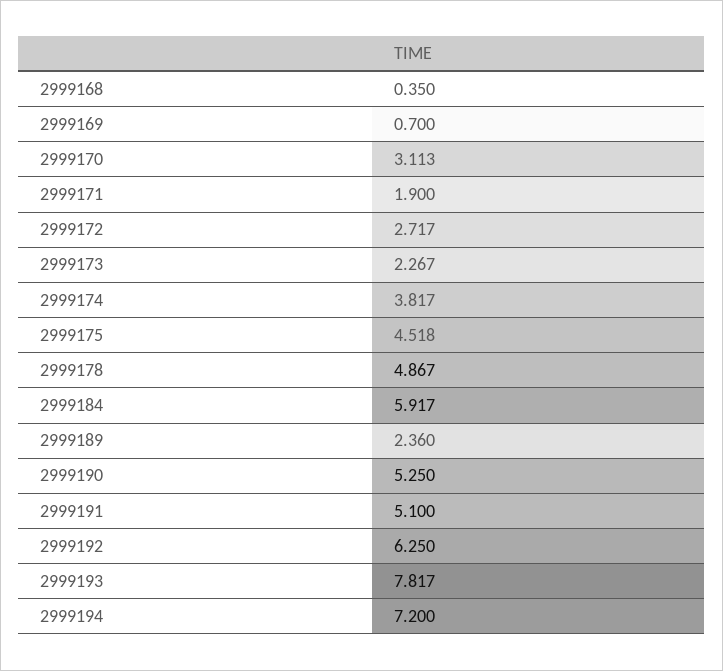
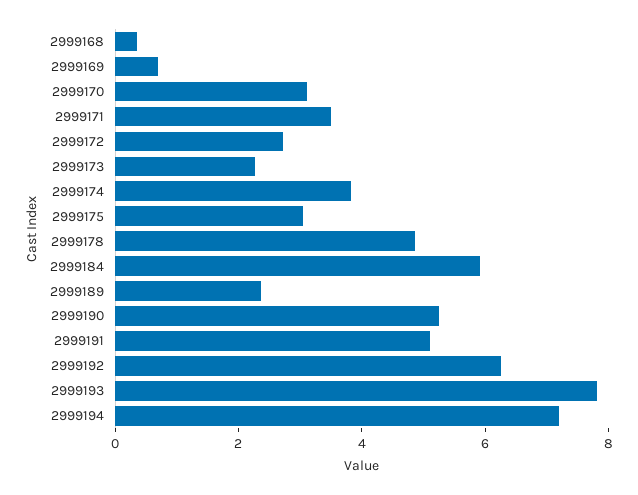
  {
    "2999168": 0.35,
    "2999169": 0.7,
    "2999170": 3.113,
-   "2999171": 1.9,
+   "2999171": 3.5,
    "2999172": 2.717,
    "2999173": 2.267,
    "2999174": 3.817,
-   "2999175": 4.518,
+   "2999175": 3,
    "2999178": 4.867,
    "2999184": 5.917,
    "2999189": 2.36,
    "2999190": 5.25,
    "2999191": 5.1,
    "2999192": 6.25,
    "2999193": 7.817,
    "2999194": 7.2
  }

